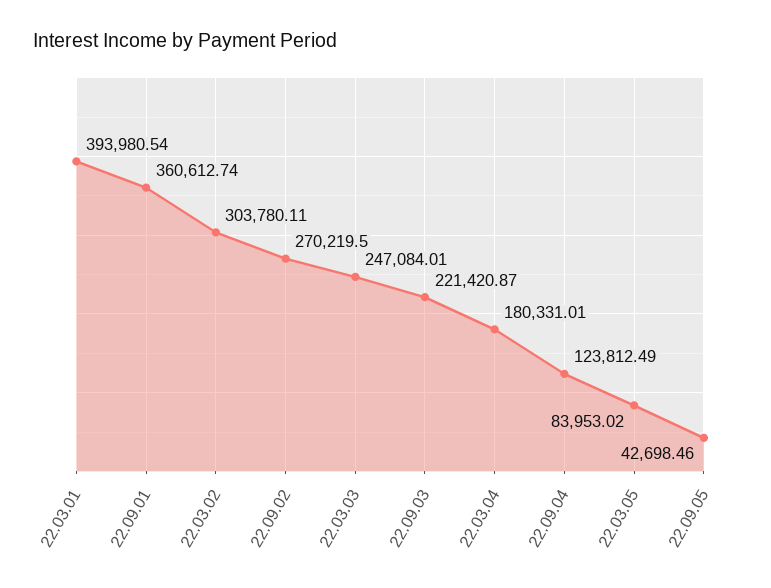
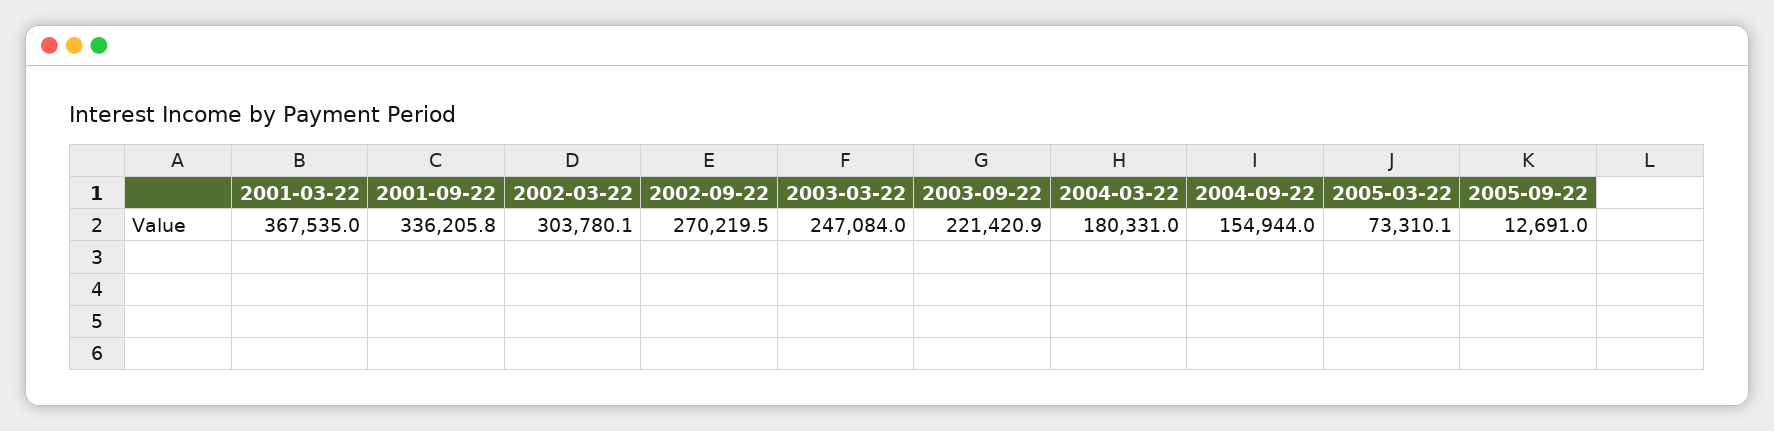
  {
-   "22.03.01": 393980.54,
+   "22.03.01": 367535,
-   "22.09.01": 360612.74,
+   "22.09.01": 336205.8,
    "22.03.02": 303780.11,
    "22.09.02": 270219.5,
    "22.03.03": 247084.01,
    "22.09.03": 221420.87,
    "22.03.04": 180331.01,
-   "22.09.04": 123812.49,
+   "22.09.04": 154944,
-   "22.03.05": 83953.02,
+   "22.03.05": 73310.1,
-   "22.09.05": 42698.46
+   "22.09.05": 12691
  }

